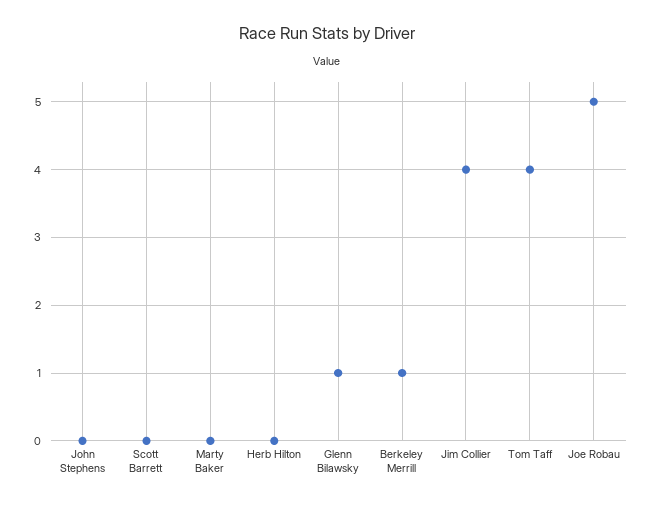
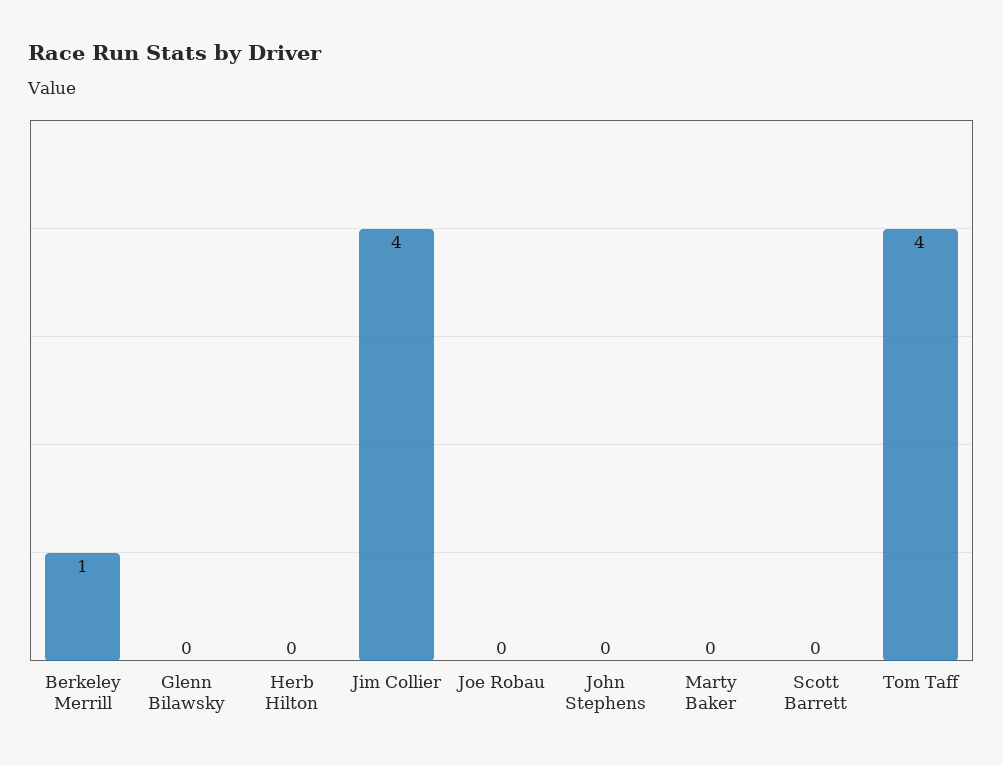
  {
    "John Stephens": 0,
    "Scott Barrett": 0,
    "Marty Baker": 0,
    "Herb Hilton": 0,
-   "Glenn Bilawsky": 1,
+   "Glenn Bilawsky": 0,
    "Berkeley Merrill": 1,
    "Jim Collier": 4,
    "Tom Taff": 4,
-   "Joe Robau": 5
+   "Joe Robau": 0
  }

